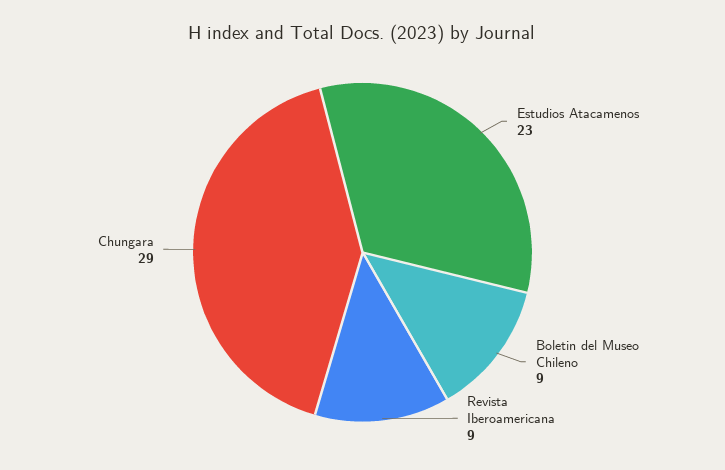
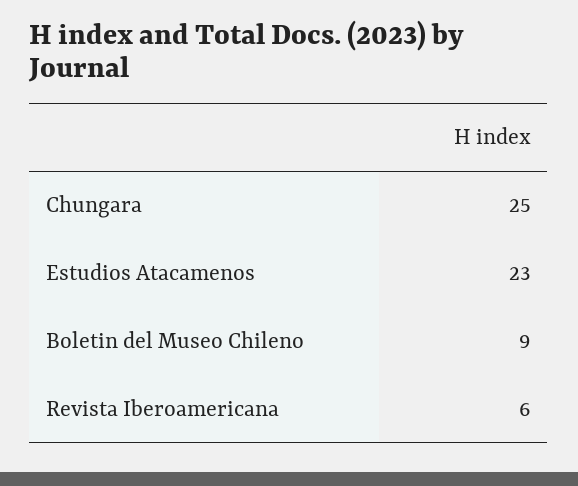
  {
    "Estudios Atacamenos": 23,
    "Boletin del Museo Chileno": 9,
-   "Revista Iberoamericana": 9,
+   "Revista Iberoamericana": 6,
-   "Chungara": 29
+   "Chungara": 25
  }

